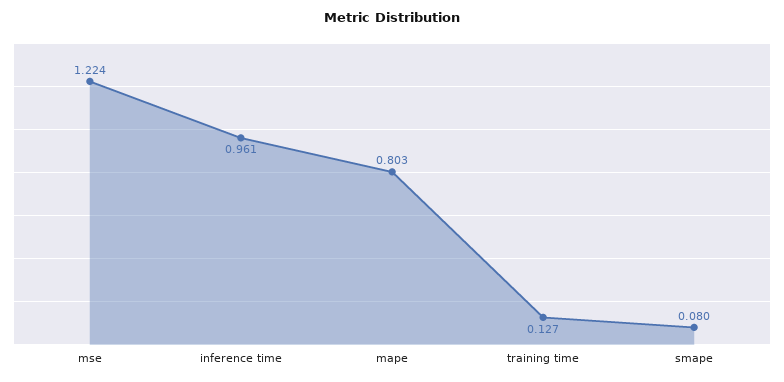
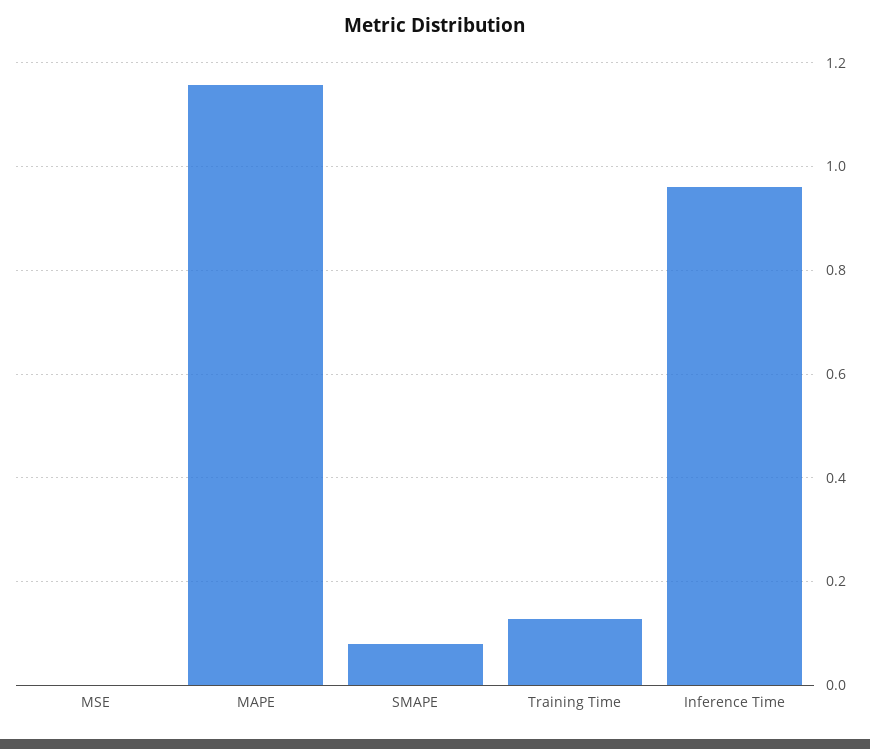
  {
-   "mse": 1.224,
+   "mse": 0,
    "inference time": 0.961,
-   "mape": 0.803,
+   "mape": 1.16,
    "training time": 0.127,
    "smape": 0.08
  }

